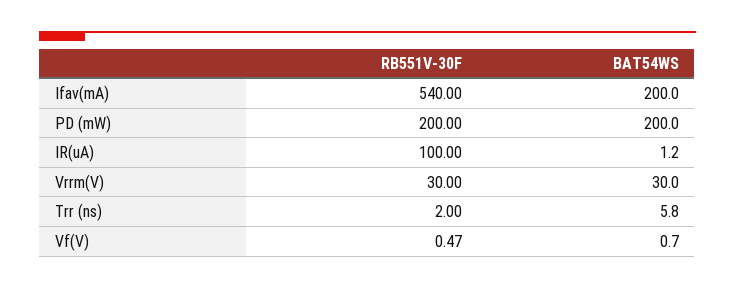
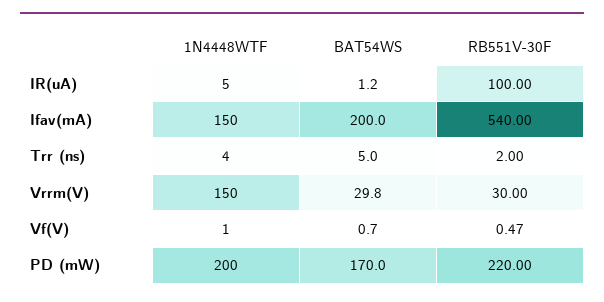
  {
    "RB551V-30F": {
      "Ifav(mA)": 540,
-     "PD (mW)": 200,
+     "PD (mW)": 220,
      "IR(uA)": 100,
      "Vrrm(V)": 30,
      "Trr (ns)": 2,
      "Vf(V)": 0.47
    },
    "BAT54WS": {
      "Ifav(mA)": 200,
-     "PD (mW)": 200,
+     "PD (mW)": 170,
      "IR(uA)": 1.2,
-     "Vrrm(V)": 30,
+     "Vrrm(V)": 29.8,
-     "Trr (ns)": 5.8,
+     "Trr (ns)": 5,
      "Vf(V)": 0.7
-   }
+   },
+   "1N4448WTF": {
+     "IR(uA)": 5,
+     "Ifav(mA)": 150,
+     "Trr (ns)": 4,
+     "Vrrm(V)": 150,
+     "Vf(V)": 1,
+     "PD (mW)": 200
+   }
  }

